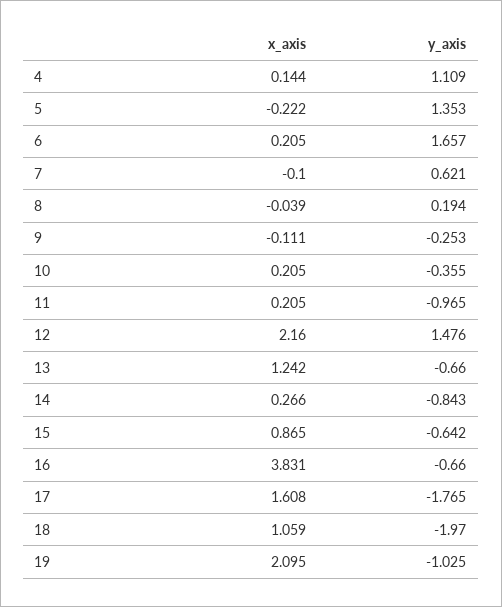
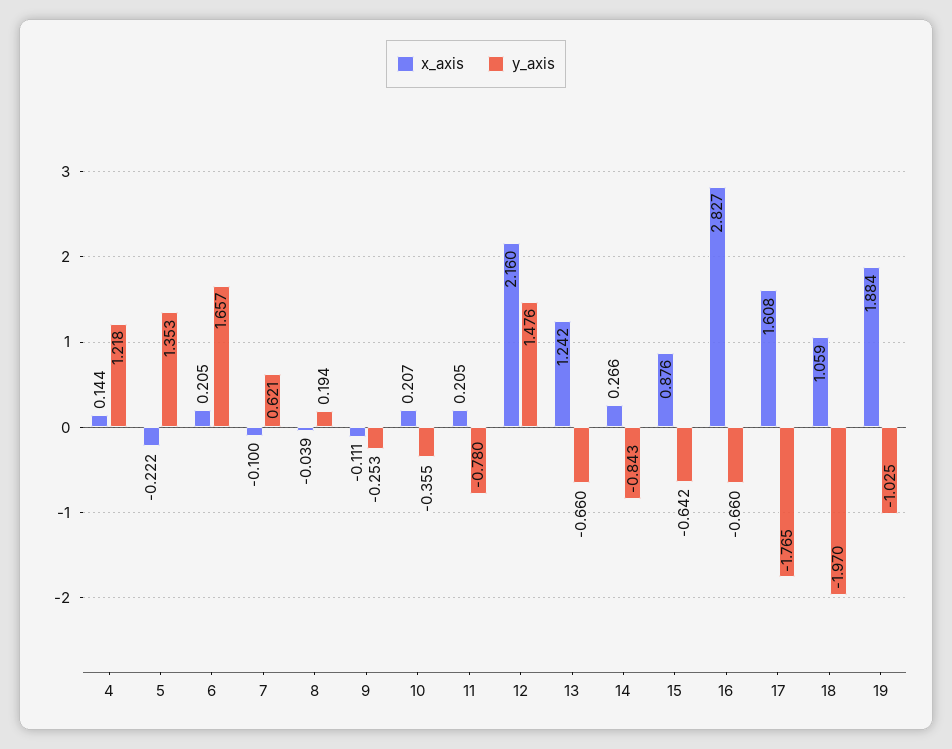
  {
    "x_axis": {
      "4": 0.144,
      "5": -0.222,
      "6": 0.205,
      "7": -0.1,
      "8": -0.039,
      "9": -0.111,
-     "10": 0.205,
+     "10": 0.207,
      "11": 0.205,
      "12": 2.16,
      "13": 1.242,
      "14": 0.266,
-     "15": 0.865,
+     "15": 0.876,
-     "16": 3.831,
+     "16": 2.827,
      "17": 1.608,
      "18": 1.059,
-     "19": 2.095
+     "19": 1.884
    },
    "y_axis": {
-     "4": 1.109,
+     "4": 1.218,
      "5": 1.353,
      "6": 1.657,
      "7": 0.621,
      "8": 0.194,
      "9": -0.253,
      "10": -0.355,
-     "11": -0.965,
+     "11": -0.78,
      "12": 1.476,
      "13": -0.66,
      "14": -0.843,
      "15": -0.642,
      "16": -0.66,
      "17": -1.765,
      "18": -1.97,
      "19": -1.025
    }
  }

